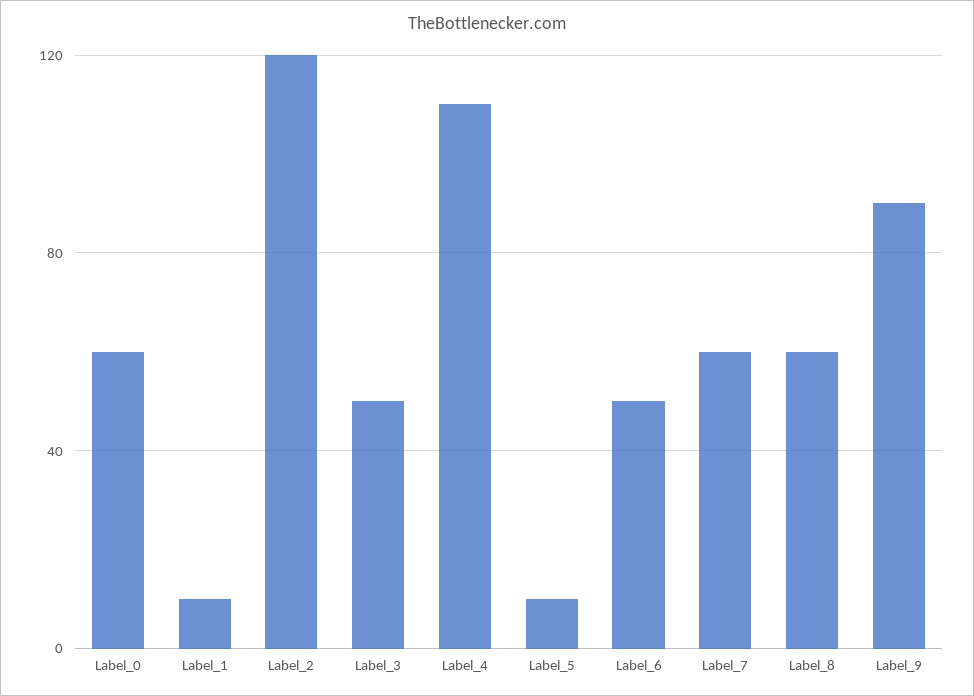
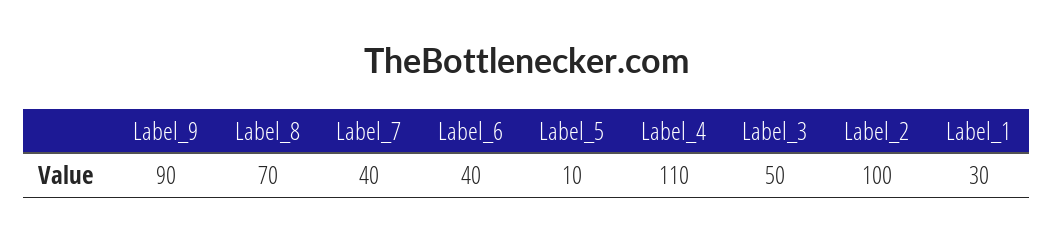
  {
-   "Label_0": 60,
-   "Label_1": 10,
+   "Label_1": 30,
-   "Label_2": 120,
+   "Label_2": 100,
    "Label_3": 50,
    "Label_4": 110,
    "Label_5": 10,
-   "Label_6": 50,
+   "Label_6": 40,
-   "Label_7": 60,
+   "Label_7": 40,
-   "Label_8": 60,
+   "Label_8": 70,
    "Label_9": 90
  }

